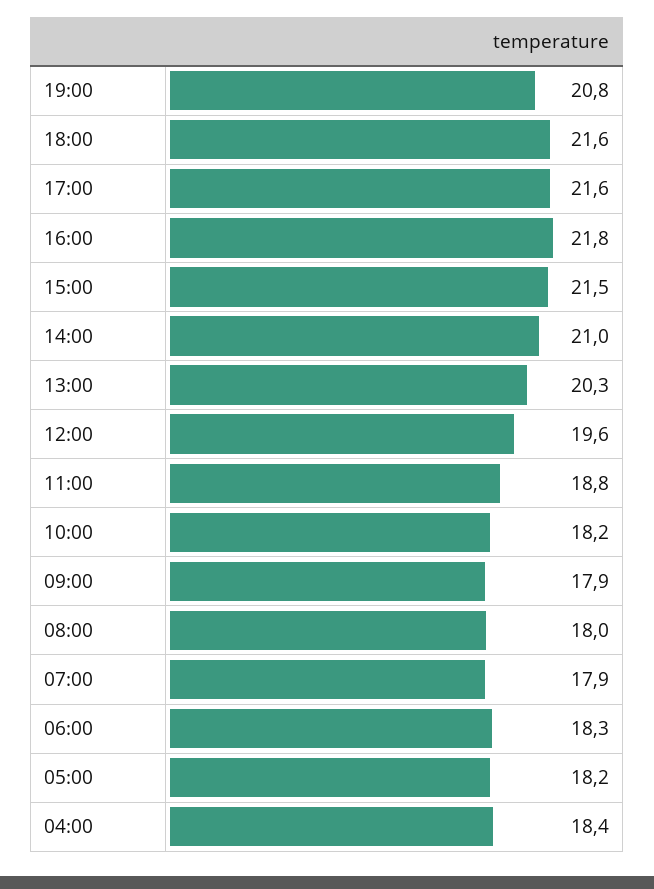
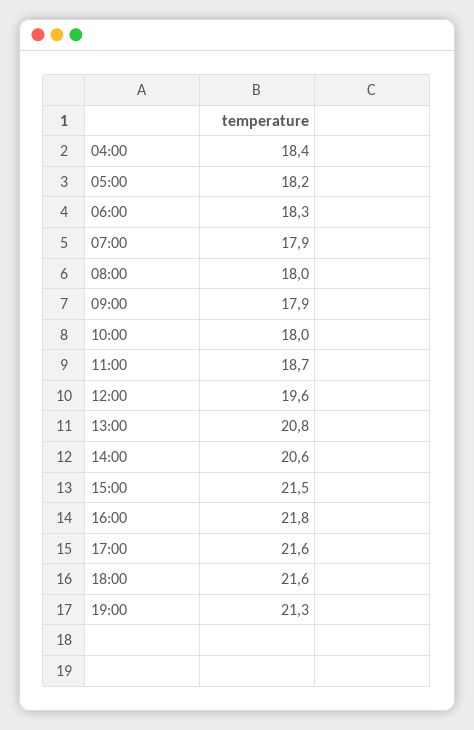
  {
-   "19:00": 20.8,
+   "19:00": 21.3,
    "18:00": 21.6,
    "17:00": 21.6,
    "16:00": 21.8,
    "15:00": 21.5,
-   "14:00": 21,
+   "14:00": 20.6,
-   "13:00": 20.3,
+   "13:00": 20.8,
    "12:00": 19.6,
-   "11:00": 18.8,
+   "11:00": 18.7,
-   "10:00": 18.2,
+   "10:00": 18,
    "09:00": 17.9,
    "08:00": 18,
    "07:00": 17.9,
    "06:00": 18.3,
    "05:00": 18.2,
    "04:00": 18.4
  }

